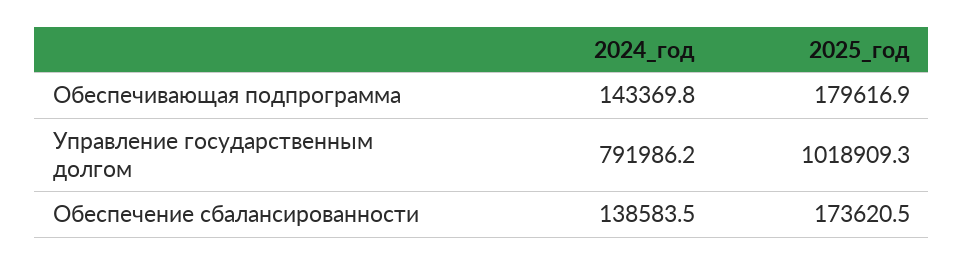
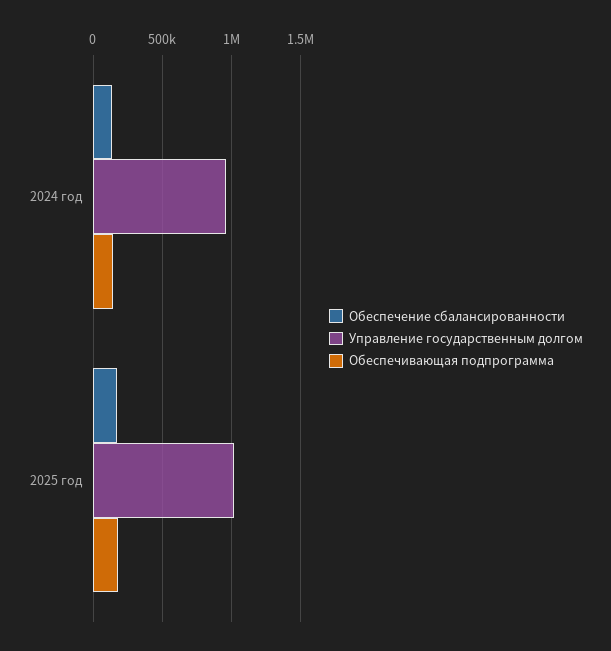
  {
    "Обеспечивающая подпрограмма": {
      "2024_год": 143369.8,
      "2025_год": 179616.9
    },
    "Управление государственным долгом": {
-     "2024_год": 791986.2,
+     "2024_год": 950000,
      "2025_год": 1018909.3
    },
    "Обеспечение сбалансированности": {
      "2024_год": 138583.5,
      "2025_год": 173620.5
    }
  }

